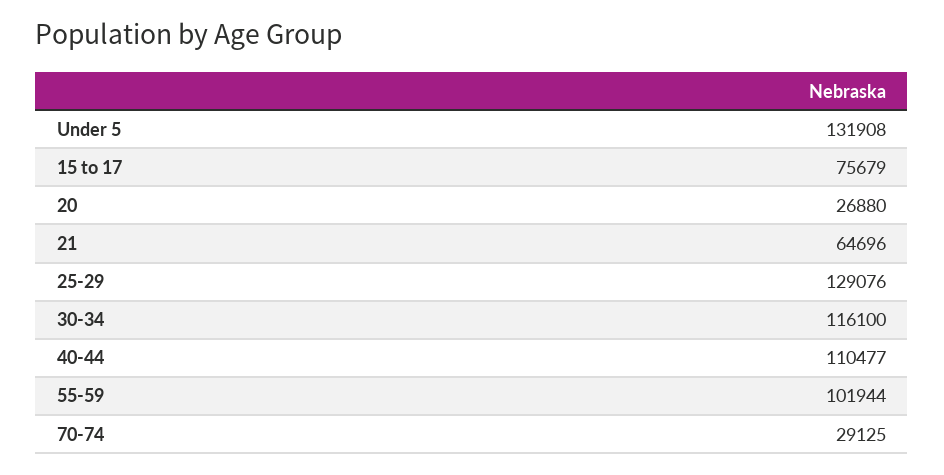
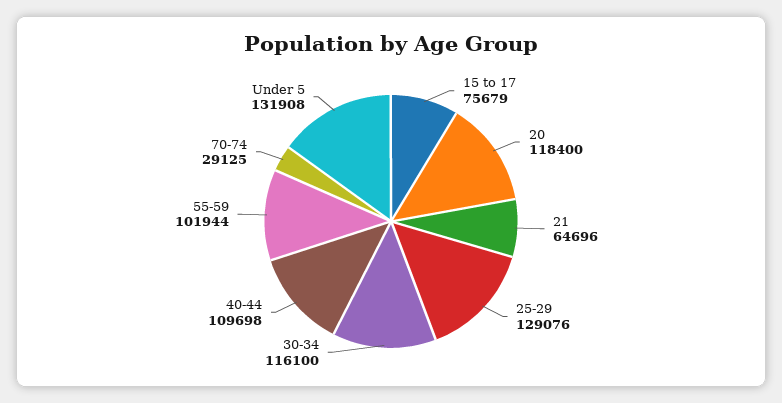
  {
    "Under 5": 131908,
    "15 to 17": 75679,
-   "20": 26880,
+   "20": 118400,
    "21": 64696,
    "25-29": 129076,
    "30-34": 116100,
-   "40-44": 110477,
+   "40-44": 109698,
    "55-59": 101944,
    "70-74": 29125
  }

